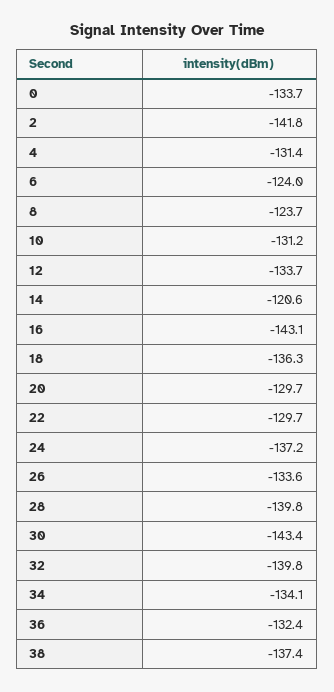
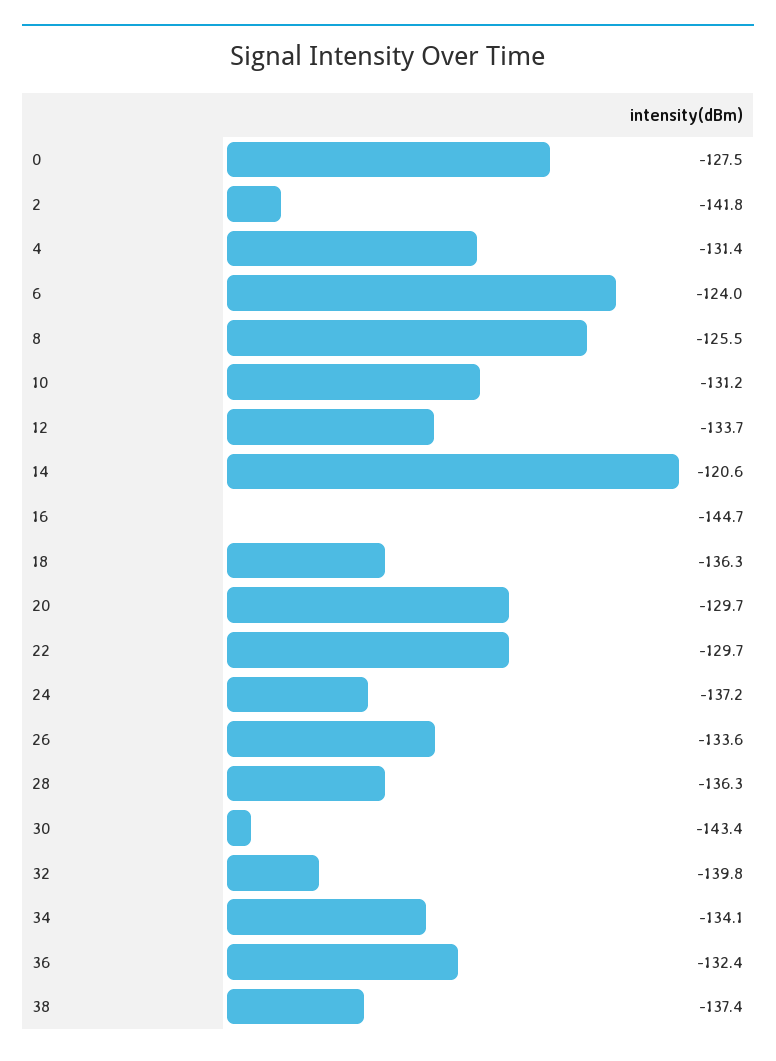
  {
-   "0": -133.7,
+   "0": -127.5,
    "2": -141.8,
    "4": -131.4,
    "6": -124,
-   "8": -123.7,
+   "8": -125.5,
    "10": -131.2,
    "12": -133.7,
    "14": -120.6,
-   "16": -143.1,
+   "16": -144.7,
    "18": -136.3,
    "20": -129.7,
    "22": -129.7,
    "24": -137.2,
    "26": -133.6,
-   "28": -139.8,
+   "28": -136.3,
    "30": -143.4,
    "32": -139.8,
    "34": -134.1,
    "36": -132.4,
    "38": -137.4
  }

